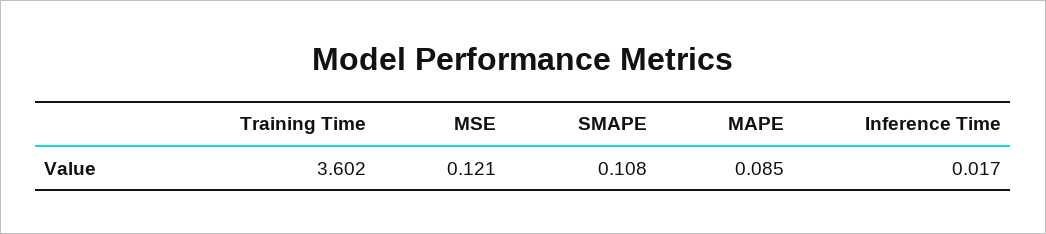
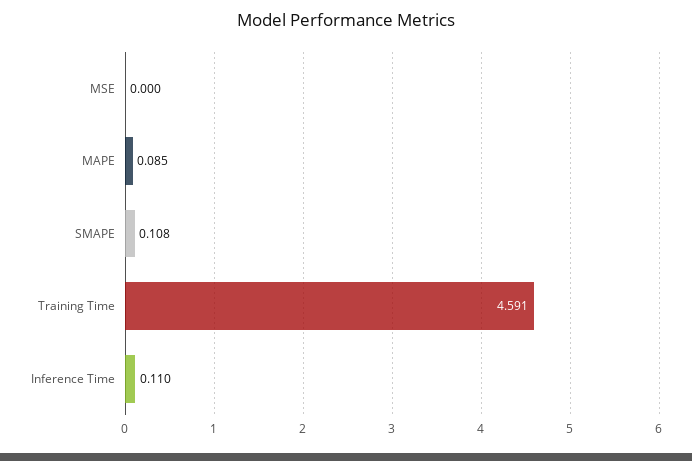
  {
-   "Training Time": 3.602,
+   "Training Time": 4.591,
-   "MSE": 0.121,
+   "MSE": 0,
    "SMAPE": 0.108,
    "MAPE": 0.085,
-   "Inference Time": 0.017
+   "Inference Time": 0.11
  }

